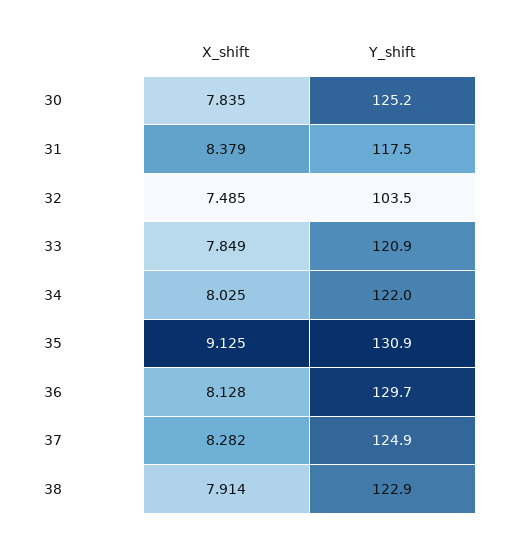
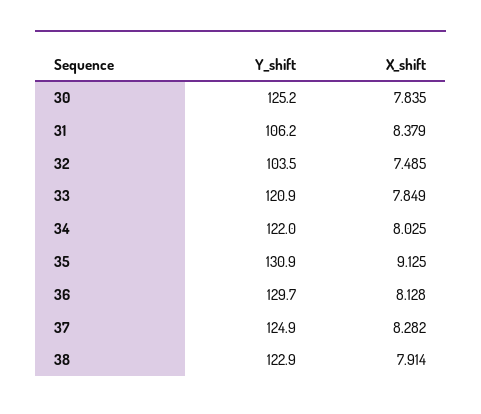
  {
    "X_shift": {
      "30": 7.835,
      "31": 8.379,
      "32": 7.485,
      "33": 7.849,
      "34": 8.025,
      "35": 9.125,
      "36": 8.128,
      "37": 8.282,
      "38": 7.914
    },
    "Y_shift": {
      "30": 125.2,
-     "31": 117.5,
+     "31": 106.2,
      "32": 103.5,
      "33": 120.9,
      "34": 122,
      "35": 130.9,
      "36": 129.7,
      "37": 124.9,
      "38": 122.9
    }
  }

